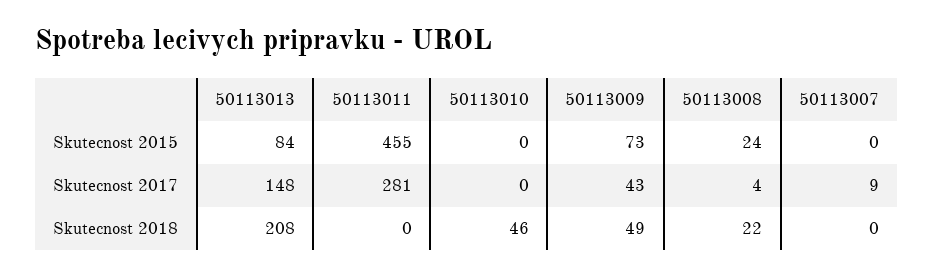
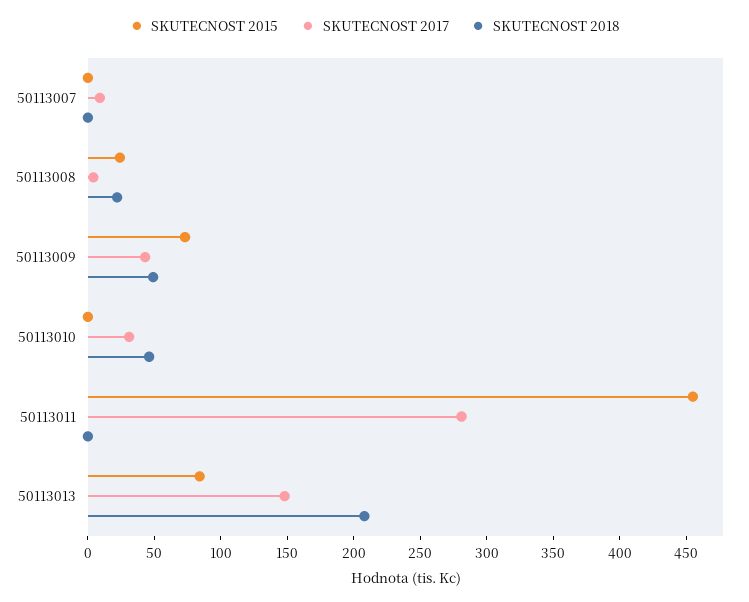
  {
    "Skutecnost 2015": {
      "50113013": 84,
      "50113011": 455,
      "50113010": 0,
      "50113009": 73,
      "50113008": 24,
      "50113007": 0
    },
    "Skutecnost 2017": {
      "50113013": 148,
      "50113011": 281,
-     "50113010": 0,
+     "50113010": 30,
      "50113009": 43,
      "50113008": 4,
      "50113007": 9
    },
    "Skutecnost 2018": {
      "50113013": 208,
      "50113011": 0,
      "50113010": 46,
      "50113009": 49,
      "50113008": 22,
      "50113007": 0
    }
  }

